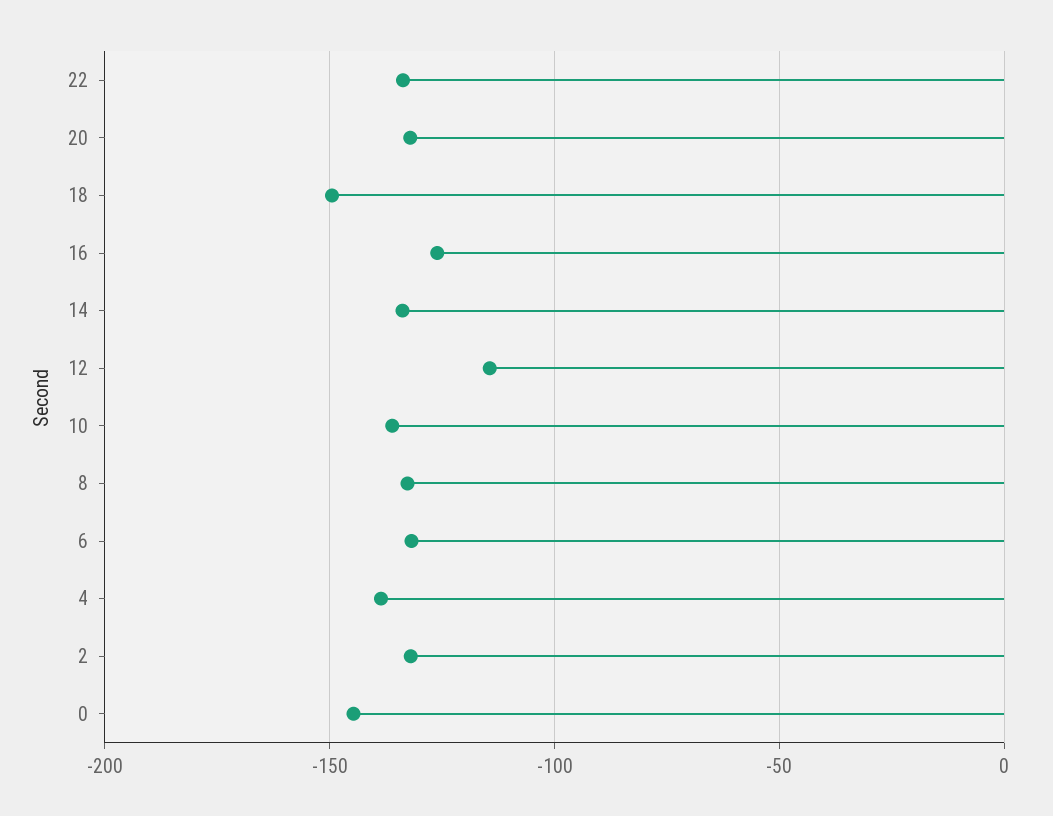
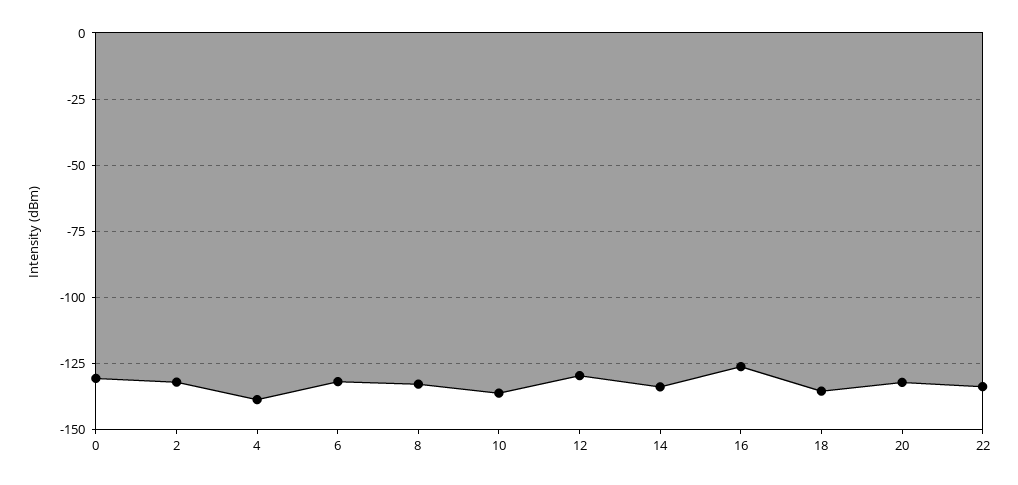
  {
    "22": -132.5,
    "20": -132.5,
-   "18": -150,
+   "18": -135,
    "16": -125,
    "14": -135,
-   "12": -115,
+   "12": -130,
    "10": -135,
    "8": -132.5,
    "6": -132.5,
    "4": -137.5,
    "2": -132.5,
-   "0": -145
+   "0": -130
  }

